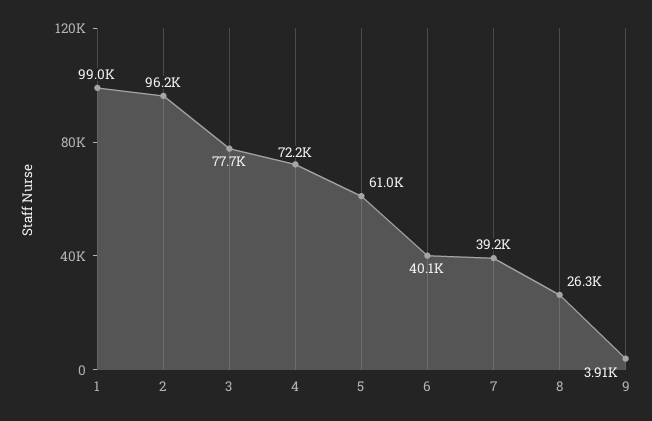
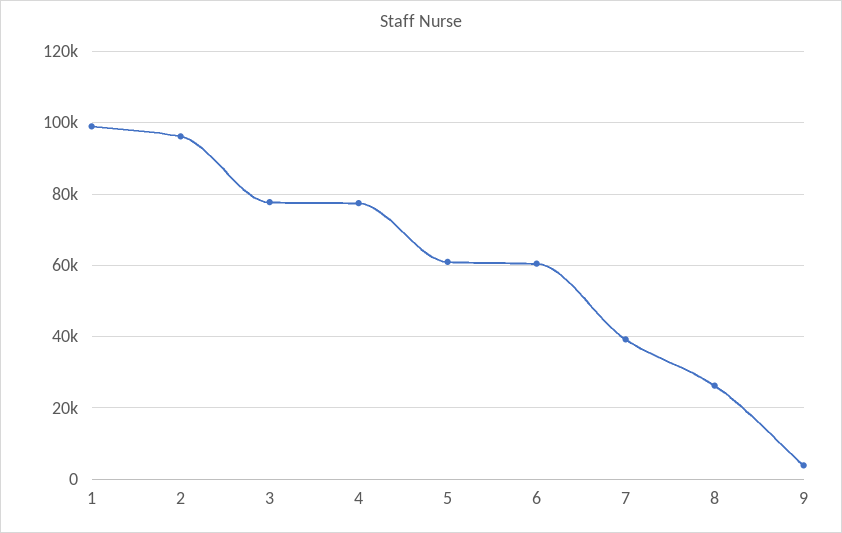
  {
    "1": 99000,
    "2": 96200,
    "3": 77700,
-   "4": 72200,
+   "4": 78000,
    "5": 61000,
-   "6": 40100,
+   "6": 60000,
    "7": 39200,
    "8": 26300,
    "9": 3910
  }

